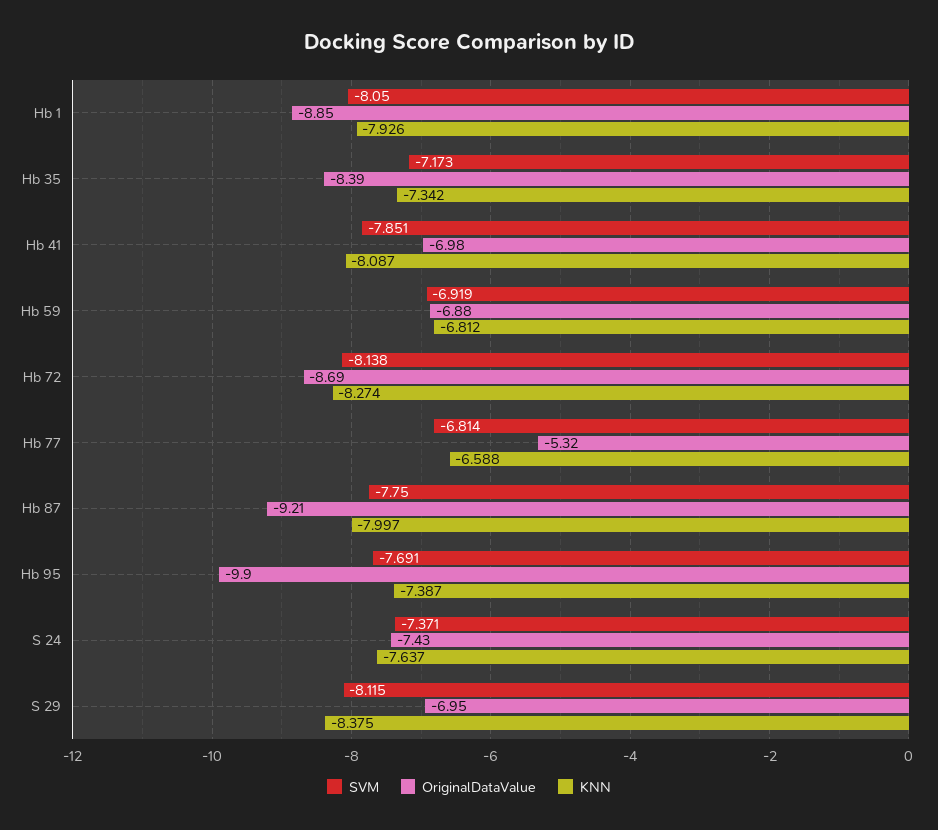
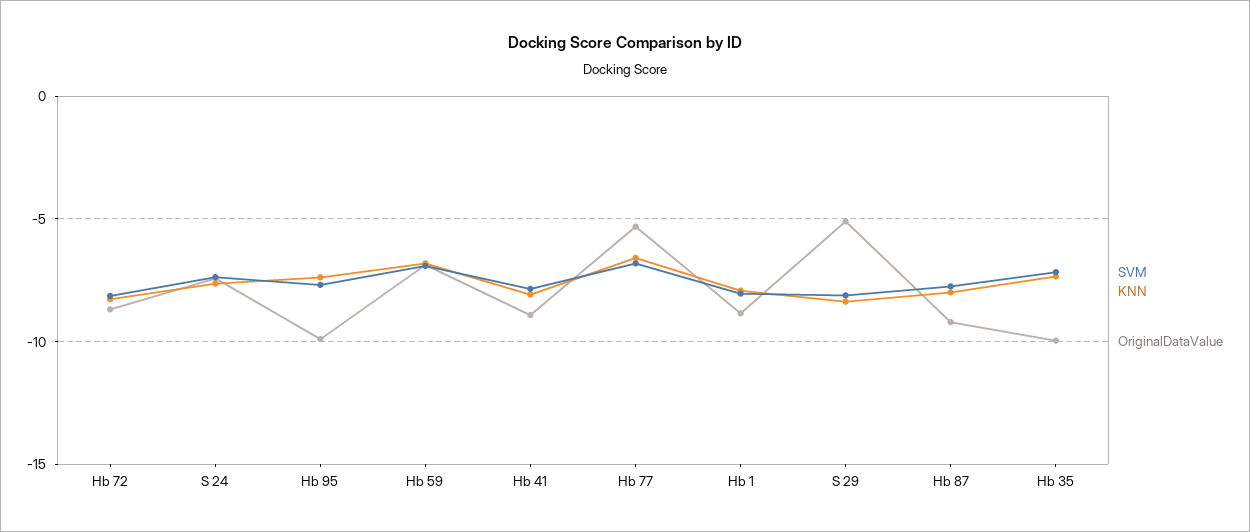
  {
    "SVM": {
      "Hb 1": -8.05,
      "Hb 35": -7.173,
      "Hb 41": -7.851,
      "Hb 59": -6.919,
      "Hb 72": -8.138,
      "Hb 77": -6.814,
      "Hb 87": -7.75,
      "Hb 95": -7.691,
      "S 24": -7.371,
      "S 29": -8.115
    },
    "OriginalDataValue": {
      "Hb 1": -8.85,
-     "Hb 35": -8.39,
+     "Hb 35": -10,
-     "Hb 41": -6.98,
+     "Hb 41": -9,
      "Hb 59": -6.88,
      "Hb 72": -8.69,
      "Hb 77": -5.32,
      "Hb 87": -9.21,
      "Hb 95": -9.9,
      "S 24": -7.43,
-     "S 29": -6.95
+     "S 29": -5
    },
    "KNN": {
      "Hb 1": -7.926,
      "Hb 35": -7.342,
      "Hb 41": -8.087,
      "Hb 59": -6.812,
      "Hb 72": -8.274,
      "Hb 77": -6.588,
      "Hb 87": -7.997,
      "Hb 95": -7.387,
      "S 24": -7.637,
      "S 29": -8.375
    }
  }

